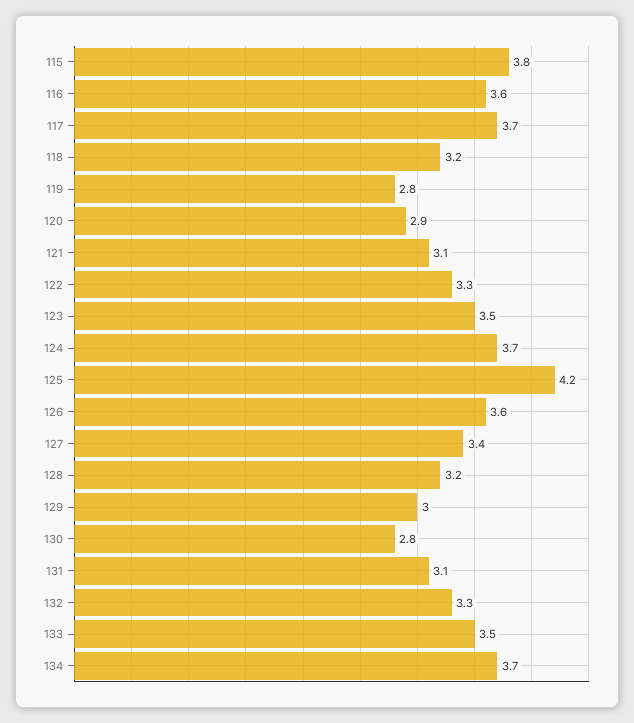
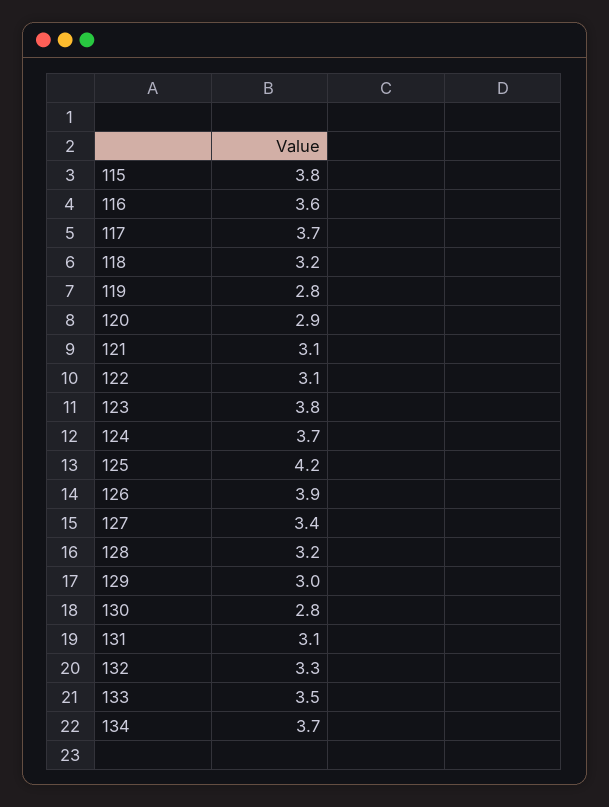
  {
    "115": 3.8,
    "116": 3.6,
    "117": 3.7,
    "118": 3.2,
    "119": 2.8,
    "120": 2.9,
    "121": 3.1,
-   "122": 3.3,
+   "122": 3.1,
-   "123": 3.5,
+   "123": 3.8,
    "124": 3.7,
    "125": 4.2,
-   "126": 3.6,
+   "126": 3.9,
    "127": 3.4,
    "128": 3.2,
    "129": 3,
    "130": 2.8,
    "131": 3.1,
    "132": 3.3,
    "133": 3.5,
    "134": 3.7
  }

